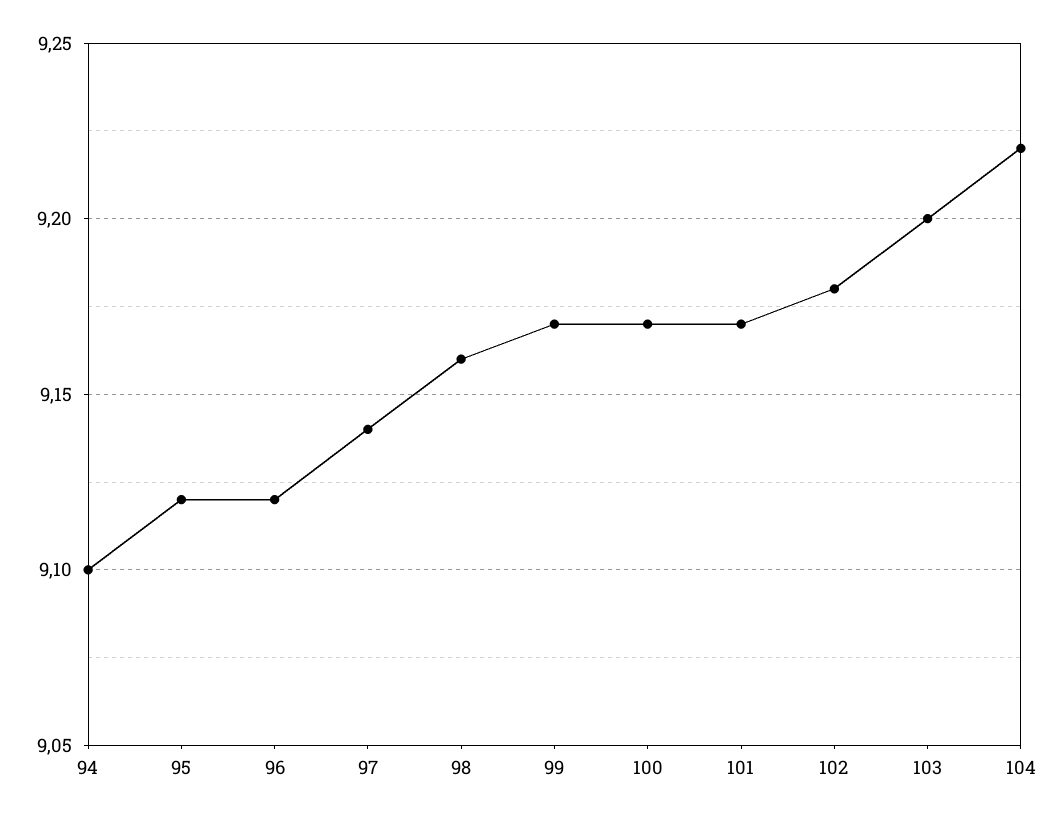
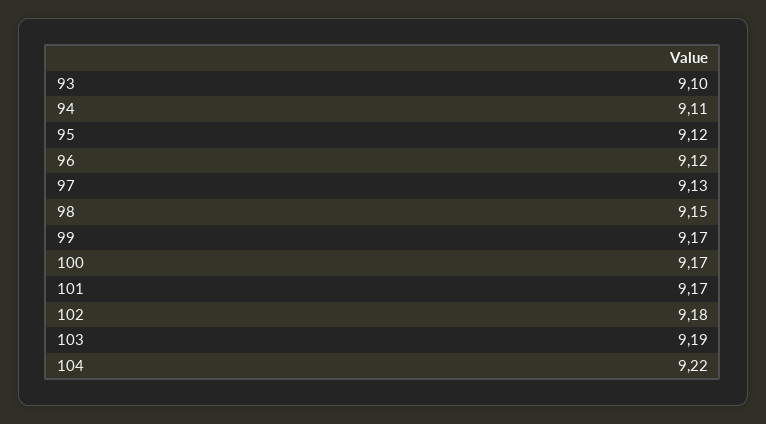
  {
-   "94": 9.1,
+   "94": 9.11,
    "95": 9.12,
    "96": 9.12,
-   "97": 9.14,
+   "97": 9.13,
-   "98": 9.16,
+   "98": 9.15,
    "99": 9.17,
    "100": 9.17,
    "101": 9.17,
    "102": 9.18,
-   "103": 9.2,
+   "103": 9.19,
-   "104": 9.22
+   "104": 9.22,
+   "93": 9.1
  }

